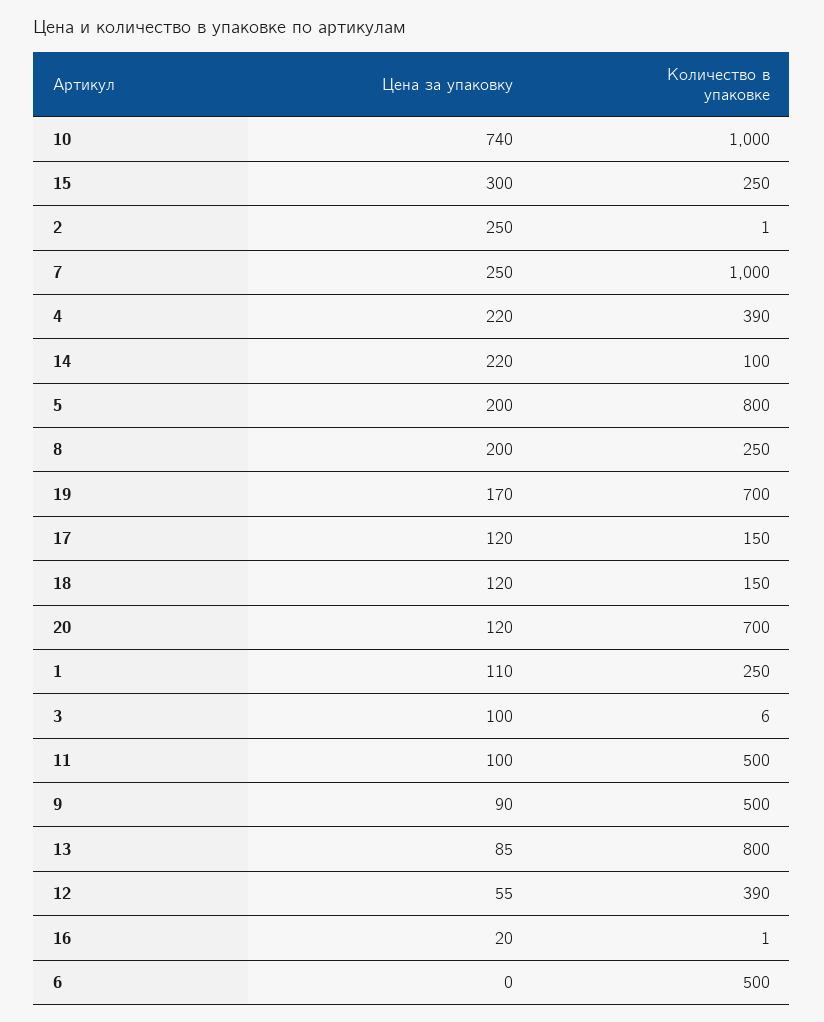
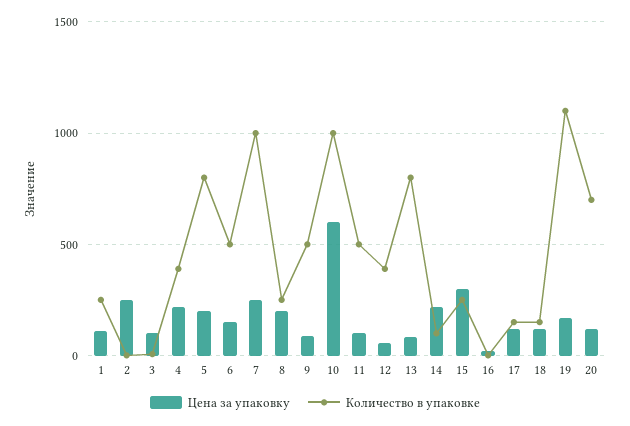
  {
    "Цена за упаковку": {
-     "10": 740,
+     "10": 600,
      "15": 300,
      "2": 250,
      "7": 250,
      "4": 220,
      "14": 220,
      "5": 200,
      "8": 200,
      "19": 170,
      "17": 120,
      "18": 120,
      "20": 120,
      "1": 110,
      "3": 100,
      "11": 100,
      "9": 90,
      "13": 85,
      "12": 55,
      "16": 20,
-     "6": 0
+     "6": 150
    },
    "Количество в упаковке": {
      "10": 1000,
      "15": 250,
      "2": 1,
      "7": 1000,
      "4": 390,
      "14": 100,
      "5": 800,
      "8": 250,
-     "19": 700,
+     "19": 1100,
      "17": 150,
      "18": 150,
      "20": 700,
      "1": 250,
      "3": 6,
      "11": 500,
      "9": 500,
      "13": 800,
      "12": 390,
      "16": 1,
      "6": 500
    }
  }

